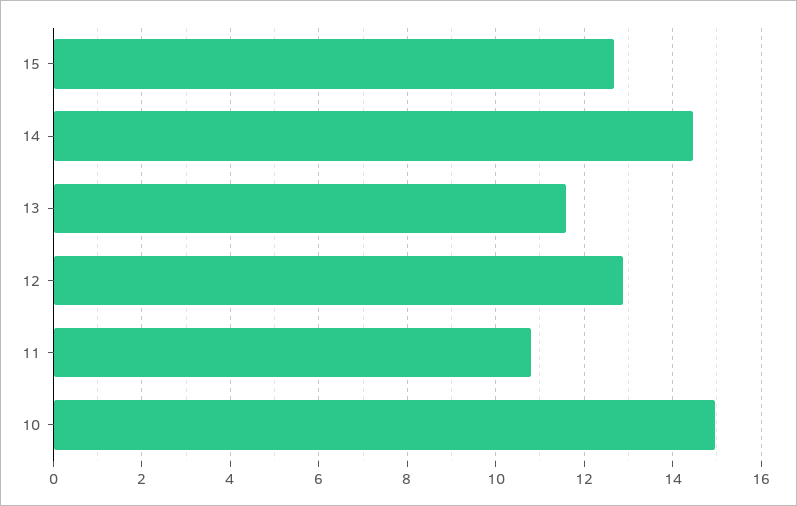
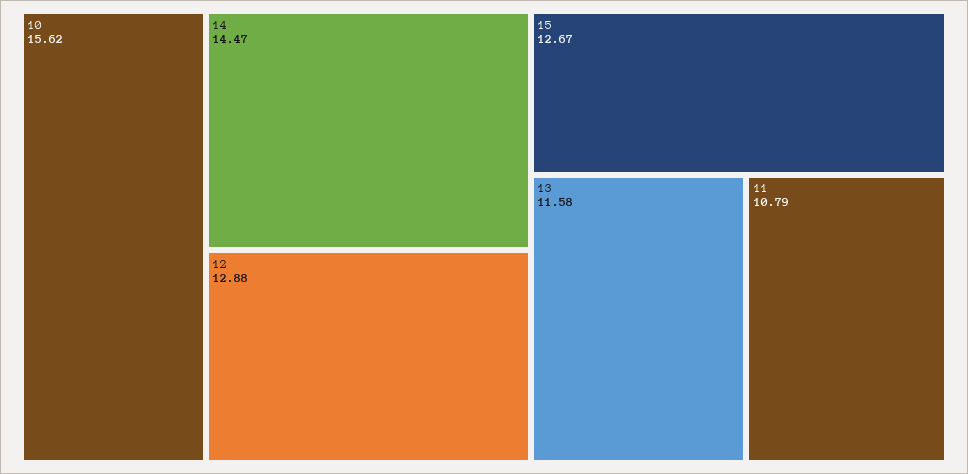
  {
    "15": 12.67,
    "14": 14.47,
    "13": 11.58,
    "12": 12.88,
    "11": 10.79,
-   "10": 15
+   "10": 15.62
  }

